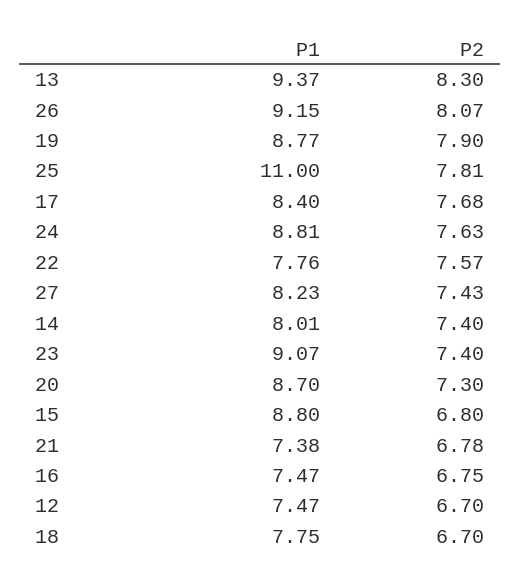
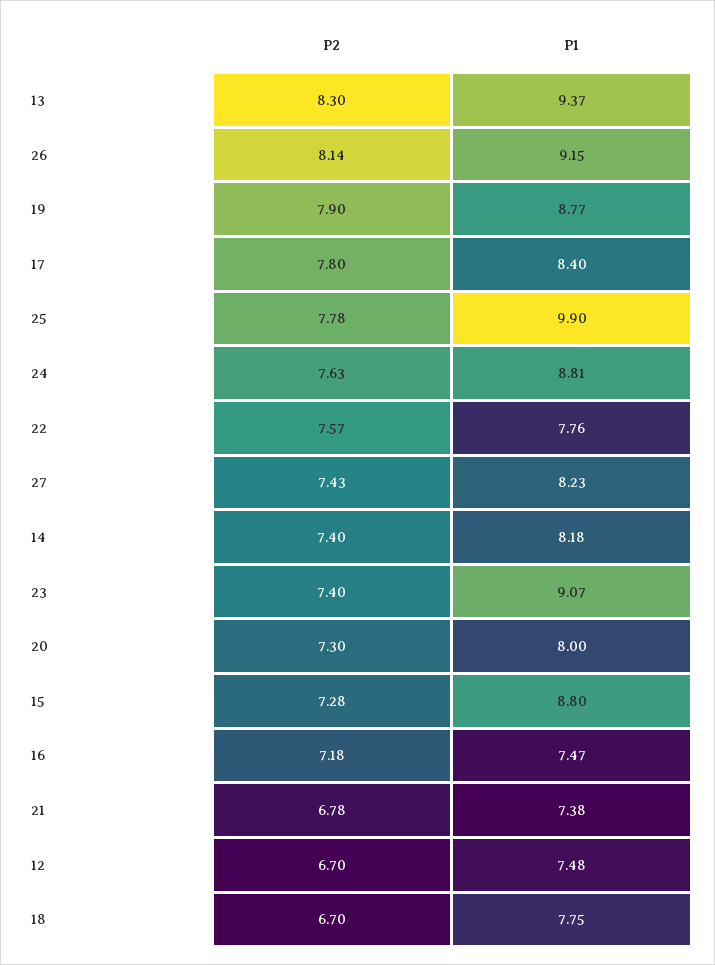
  {
    "P1": {
      "13": 9.37,
      "26": 9.15,
      "19": 8.77,
-     "25": 11,
+     "25": 9.9,
      "17": 8.4,
      "24": 8.81,
      "22": 7.76,
      "27": 8.23,
-     "14": 8.01,
+     "14": 8.18,
      "23": 9.07,
-     "20": 8.7,
+     "20": 8,
      "15": 8.8,
      "21": 7.38,
      "16": 7.47,
-     "12": 7.47,
+     "12": 7.48,
      "18": 7.75
    },
    "P2": {
      "13": 8.3,
-     "26": 8.07,
+     "26": 8.14,
      "19": 7.9,
-     "25": 7.81,
+     "25": 7.78,
-     "17": 7.68,
+     "17": 7.8,
      "24": 7.63,
      "22": 7.57,
      "27": 7.43,
      "14": 7.4,
      "23": 7.4,
      "20": 7.3,
-     "15": 6.8,
+     "15": 7.28,
      "21": 6.78,
-     "16": 6.75,
+     "16": 7.18,
      "12": 6.7,
      "18": 6.7
    }
  }

